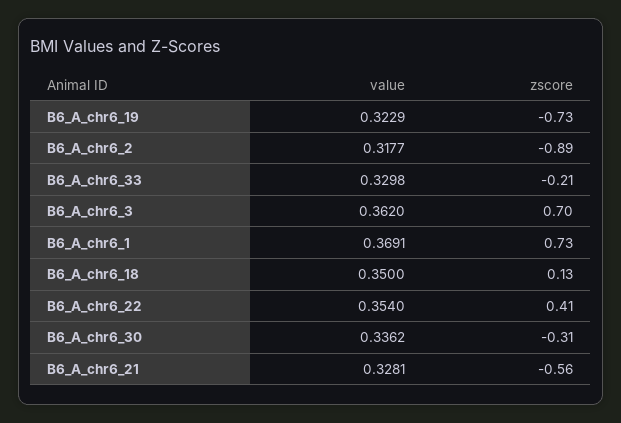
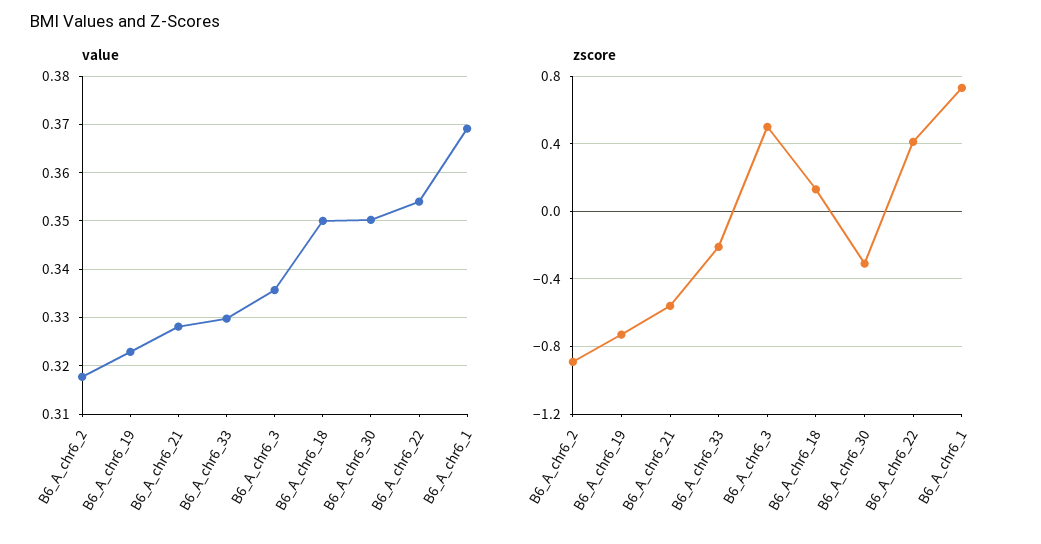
  {
    "value": {
      "B6_A_chr6_19": 0.3229,
      "B6_A_chr6_2": 0.3177,
      "B6_A_chr6_33": 0.3298,
-     "B6_A_chr6_3": 0.362,
+     "B6_A_chr6_3": 0.336,
      "B6_A_chr6_1": 0.3691,
      "B6_A_chr6_18": 0.35,
      "B6_A_chr6_22": 0.354,
-     "B6_A_chr6_30": 0.3362,
+     "B6_A_chr6_30": 0.35,
      "B6_A_chr6_21": 0.3281
    },
    "zscore": {
      "B6_A_chr6_19": -0.73,
      "B6_A_chr6_2": -0.89,
      "B6_A_chr6_33": -0.21,
-     "B6_A_chr6_3": 0.7,
+     "B6_A_chr6_3": 0.5,
      "B6_A_chr6_1": 0.73,
      "B6_A_chr6_18": 0.13,
      "B6_A_chr6_22": 0.41,
      "B6_A_chr6_30": -0.31,
      "B6_A_chr6_21": -0.56
    }
  }

